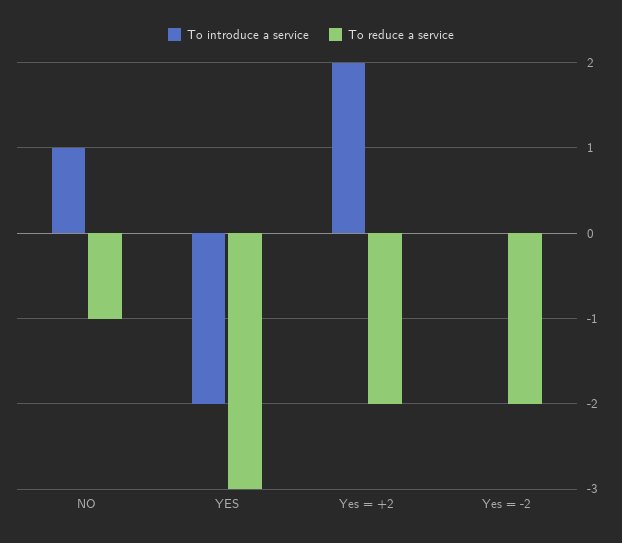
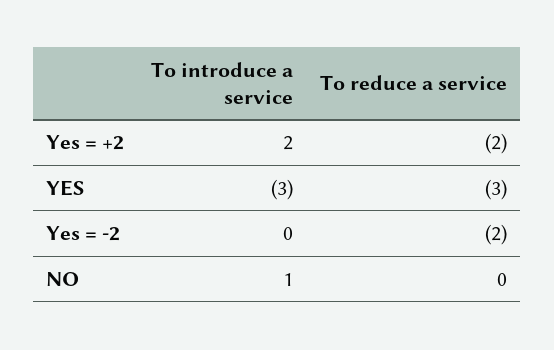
  {
    "To introduce a service": {
      "NO": 1,
-     "YES": -2,
+     "YES": -3,
      "Yes = +2": 2,
      "Yes = -2": 0
    },
    "To reduce a service": {
-     "NO": -1,
+     "NO": 0,
      "YES": -3,
      "Yes = +2": -2,
      "Yes = -2": -2
    }
  }

